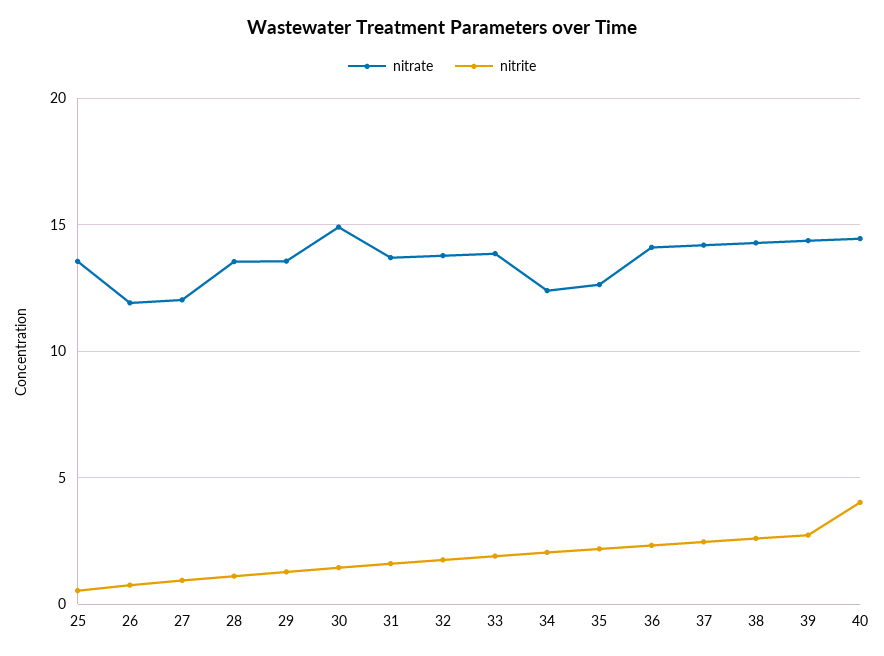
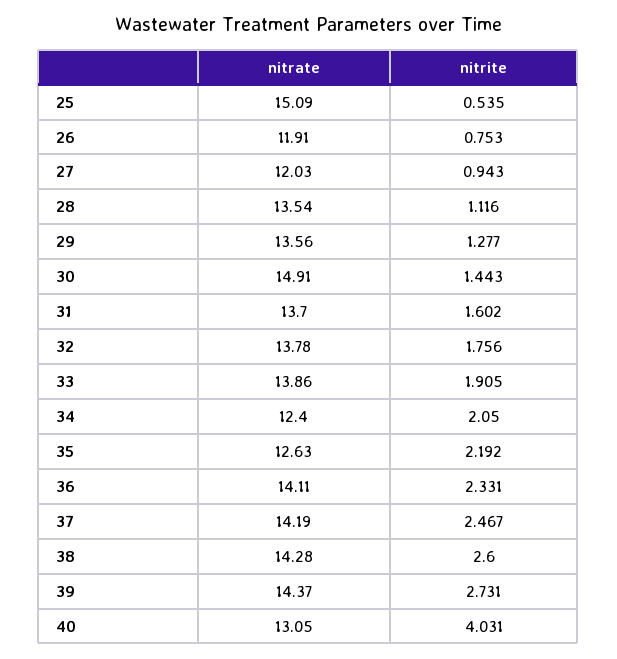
  {
    "nitrate": {
-     "25": 13.5,
+     "25": 15.09,
      "26": 11.91,
      "27": 12.03,
      "28": 13.54,
      "29": 13.56,
      "30": 14.91,
      "31": 13.7,
      "32": 13.78,
      "33": 13.86,
      "34": 12.4,
      "35": 12.63,
      "36": 14.11,
      "37": 14.19,
      "38": 14.28,
      "39": 14.37,
-     "40": 14.5
+     "40": 13.05
    },
    "nitrite": {
      "25": 0.535,
      "26": 0.753,
      "27": 0.943,
      "28": 1.116,
      "29": 1.277,
      "30": 1.443,
      "31": 1.602,
      "32": 1.756,
      "33": 1.905,
      "34": 2.05,
      "35": 2.192,
      "36": 2.331,
      "37": 2.467,
      "38": 2.6,
      "39": 2.731,
      "40": 4.031
    }
  }

